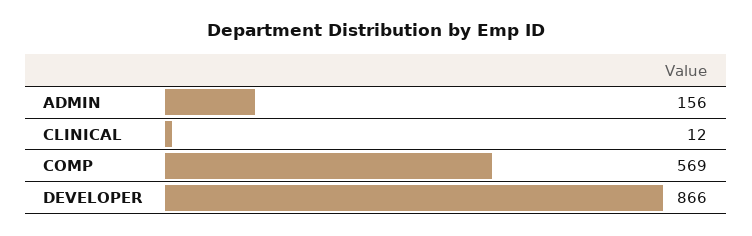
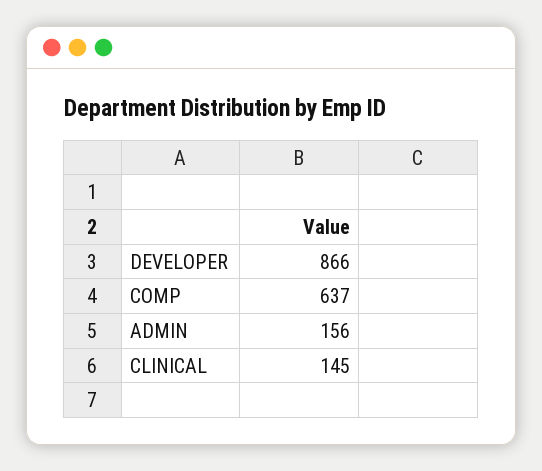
  {
    "ADMIN": 156,
-   "CLINICAL": 12,
+   "CLINICAL": 145,
-   "COMP": 569,
+   "COMP": 637,
    "DEVELOPER": 866
  }

